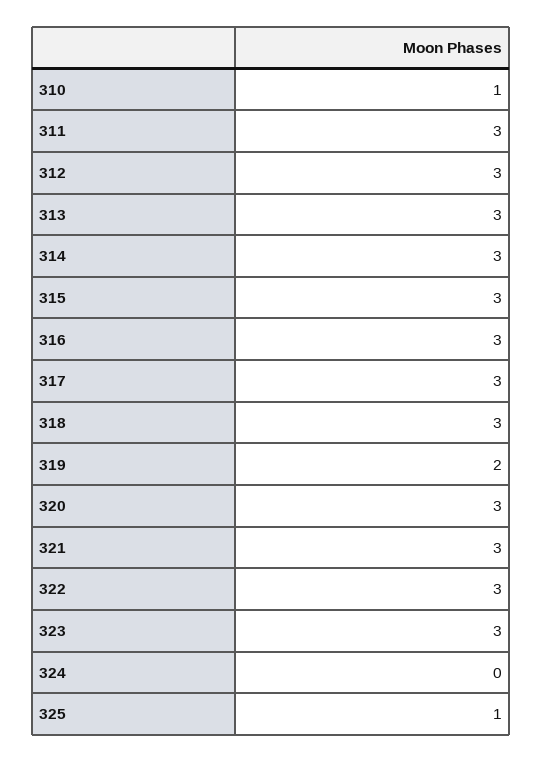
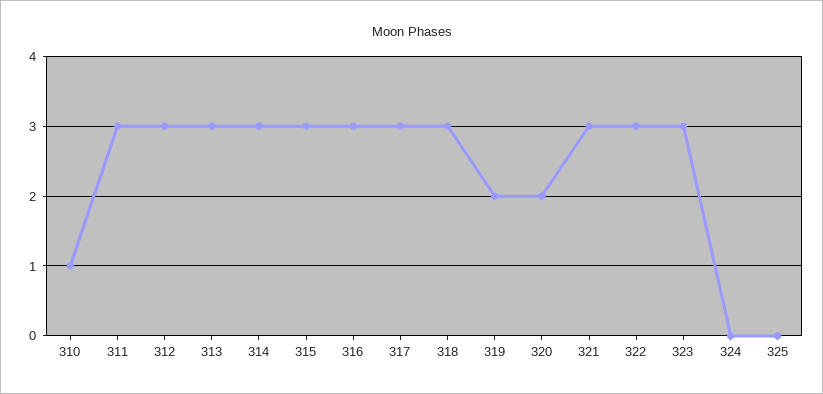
  {
    "310": 1,
    "311": 3,
    "312": 3,
    "313": 3,
    "314": 3,
    "315": 3,
    "316": 3,
    "317": 3,
    "318": 3,
    "319": 2,
-   "320": 3,
+   "320": 2,
    "321": 3,
    "322": 3,
    "323": 3,
    "324": 0,
-   "325": 1
+   "325": 0
  }

